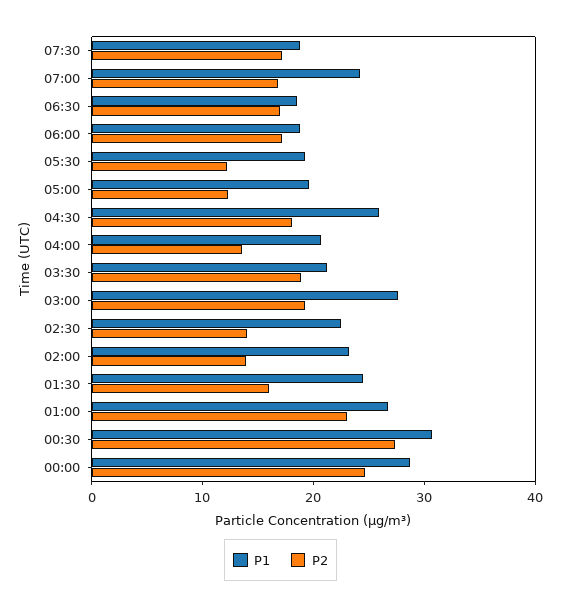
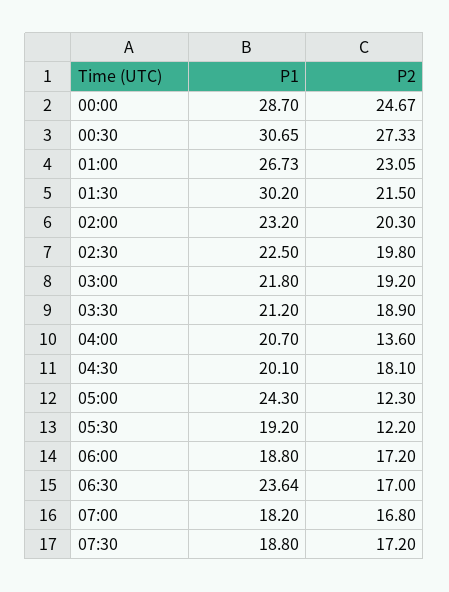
  {
    "P1": {
      "07:30": 18.8,
-     "07:00": 24,
+     "07:00": 18.2,
-     "06:30": 18,
+     "06:30": 23.64,
      "06:00": 18.8,
      "05:30": 19.2,
-     "05:00": 20,
+     "05:00": 24.3,
-     "04:30": 26,
+     "04:30": 20.1,
      "04:00": 20.7,
      "03:30": 21.2,
-     "03:00": 28,
+     "03:00": 21.8,
      "02:30": 22.5,
      "02:00": 23.2,
-     "01:30": 24,
+     "01:30": 30.2,
      "01:00": 26.73,
      "00:30": 30.65,
      "00:00": 28.7
    },
    "P2": {
      "07:30": 17.2,
      "07:00": 16.8,
      "06:30": 17,
      "06:00": 17.2,
      "05:30": 12.2,
      "05:00": 12.3,
      "04:30": 18.1,
      "04:00": 13.6,
      "03:30": 18.9,
      "03:00": 19.2,
-     "02:30": 14,
+     "02:30": 19.8,
-     "02:00": 14,
+     "02:00": 20.3,
-     "01:30": 16,
+     "01:30": 21.5,
      "01:00": 23.05,
      "00:30": 27.33,
      "00:00": 24.67
    }
  }

